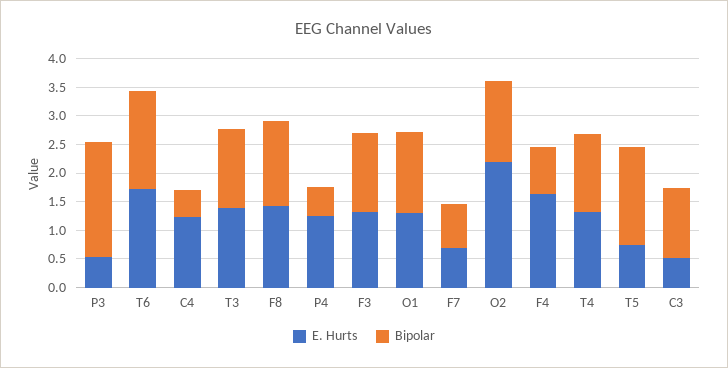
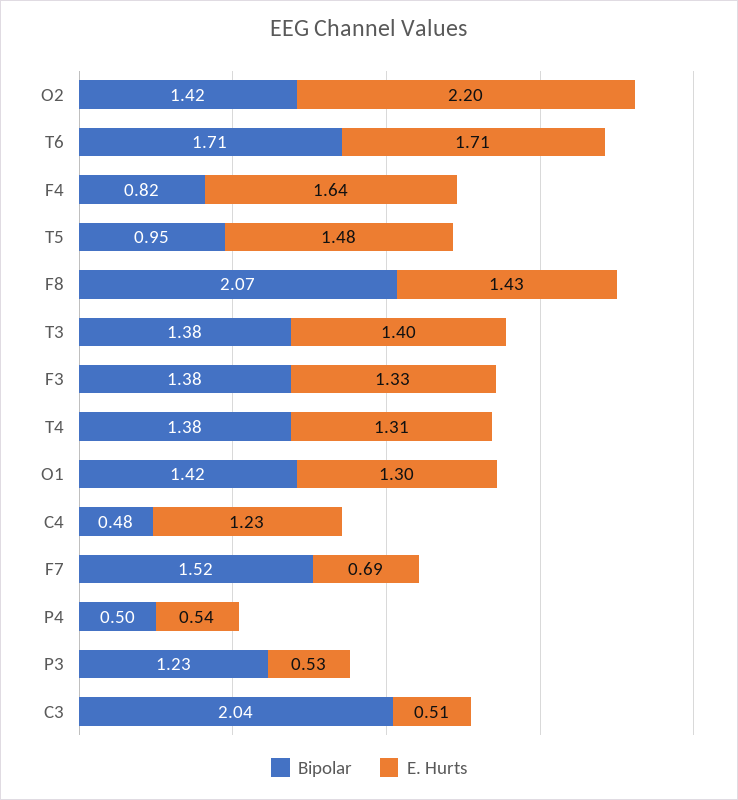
  {
    "E. Hurts": {
      "P3": 0.53,
      "T6": 1.71,
      "C4": 1.23,
      "T3": 1.4,
      "F8": 1.43,
-     "P4": 1.25,
+     "P4": 0.54,
      "F3": 1.33,
      "O1": 1.3,
      "F7": 0.69,
      "O2": 2.2,
      "F4": 1.64,
      "T4": 1.31,
-     "T5": 0.75,
+     "T5": 1.48,
      "C3": 0.51
    },
    "Bipolar": {
-     "P3": 2,
+     "P3": 1.23,
      "T6": 1.71,
      "C4": 0.48,
      "T3": 1.38,
-     "F8": 1.5,
+     "F8": 2.07,
      "P4": 0.5,
      "F3": 1.38,
      "O1": 1.42,
-     "F7": 0.75,
+     "F7": 1.52,
      "O2": 1.42,
      "F4": 0.82,
      "T4": 1.38,
-     "T5": 1.75,
+     "T5": 0.95,
-     "C3": 1.25
+     "C3": 2.04
    }
  }

